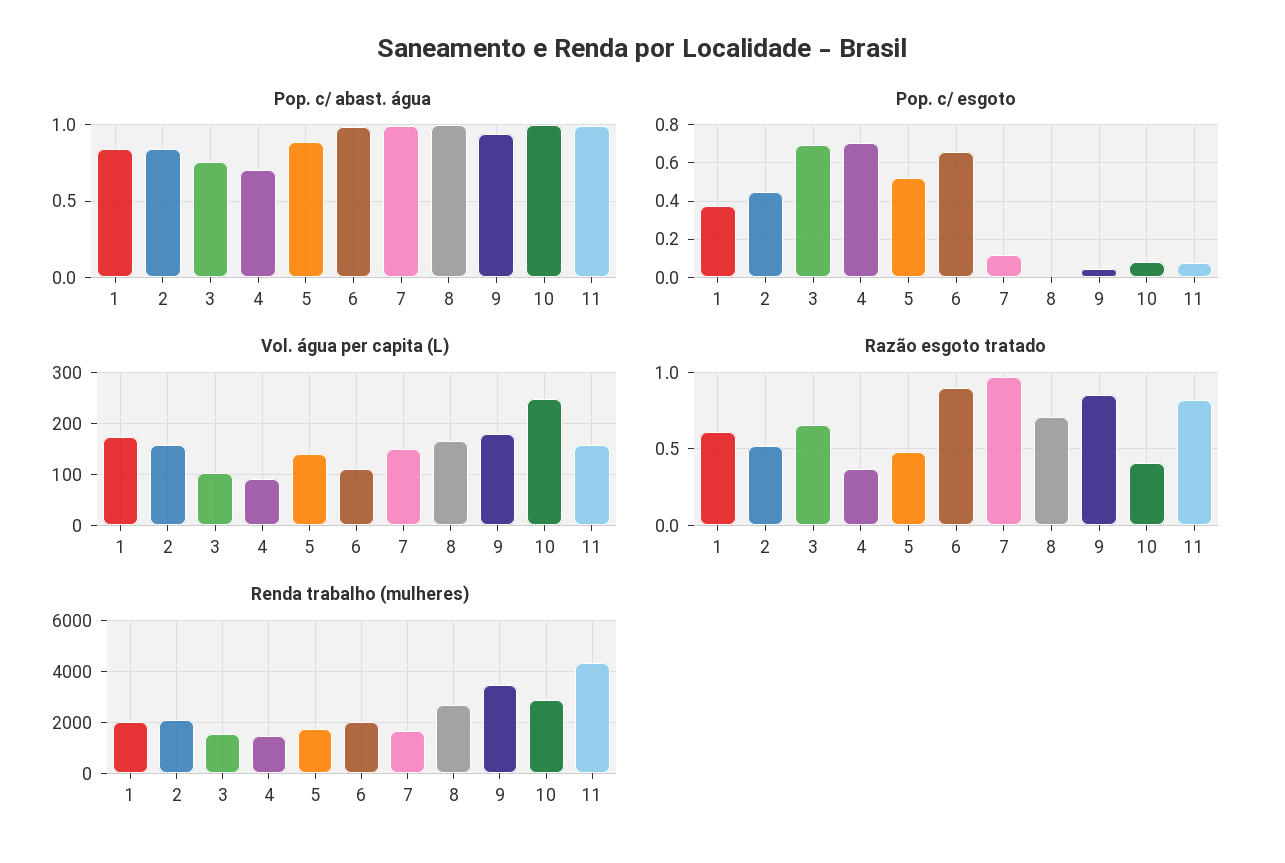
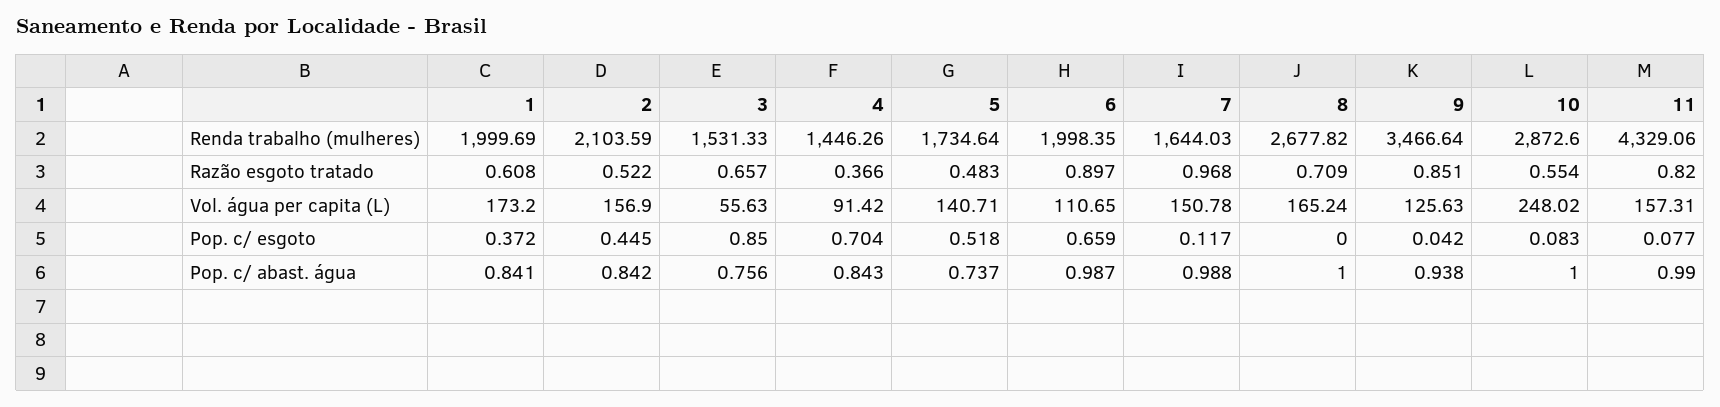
  {
    "Pop. c/ abast. água": {
      "1": 0.841,
      "2": 0.842,
      "3": 0.756,
-     "4": 0.7,
+     "4": 0.843,
-     "5": 0.9,
+     "5": 0.737,
      "6": 0.987,
      "7": 0.988,
      "8": 1,
      "9": 0.938,
      "10": 1,
      "11": 0.99
    },
    "Pop. c/ esgoto": {
      "1": 0.372,
      "2": 0.445,
-     "3": 0.7,
+     "3": 0.85,
      "4": 0.704,
      "5": 0.518,
      "6": 0.659,
      "7": 0.117,
      "8": 0,
      "9": 0.042,
      "10": 0.083,
      "11": 0.077
    },
    "Vol. água per capita (L)": {
      "1": 173.2,
      "2": 156.9,
-     "3": 100,
+     "3": 55.63,
      "4": 91.42,
      "5": 140.71,
      "6": 110.65,
      "7": 150.78,
      "8": 165.24,
-     "9": 180,
+     "9": 125.63,
      "10": 248.02,
      "11": 157.31
    },
    "Razão esgoto tratado": {
      "1": 0.608,
      "2": 0.522,
      "3": 0.657,
      "4": 0.366,
      "5": 0.483,
      "6": 0.897,
      "7": 0.968,
      "8": 0.709,
      "9": 0.851,
-     "10": 0.4,
+     "10": 0.554,
      "11": 0.82
    },
    "Renda trabalho (mulheres)": {
      "1": 1999.69,
      "2": 2103.59,
      "3": 1531.33,
      "4": 1446.26,
      "5": 1734.64,
      "6": 1998.35,
      "7": 1644.03,
      "8": 2677.82,
      "9": 3466.64,
      "10": 2872.6,
      "11": 4329.06
    }
  }

